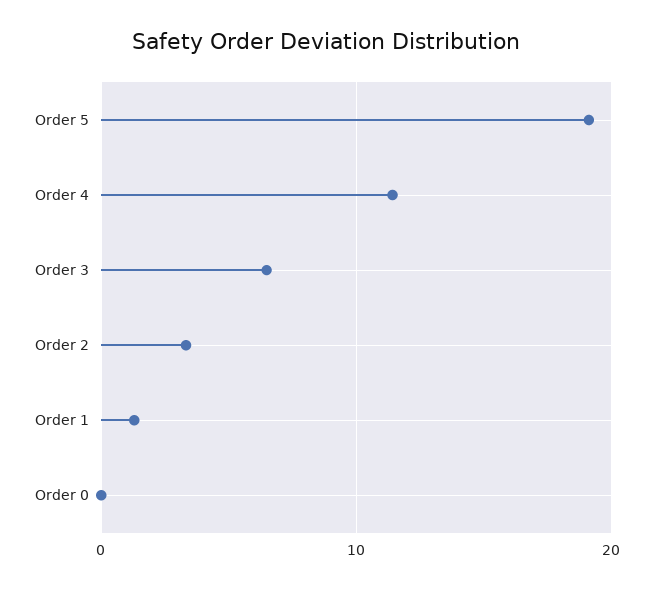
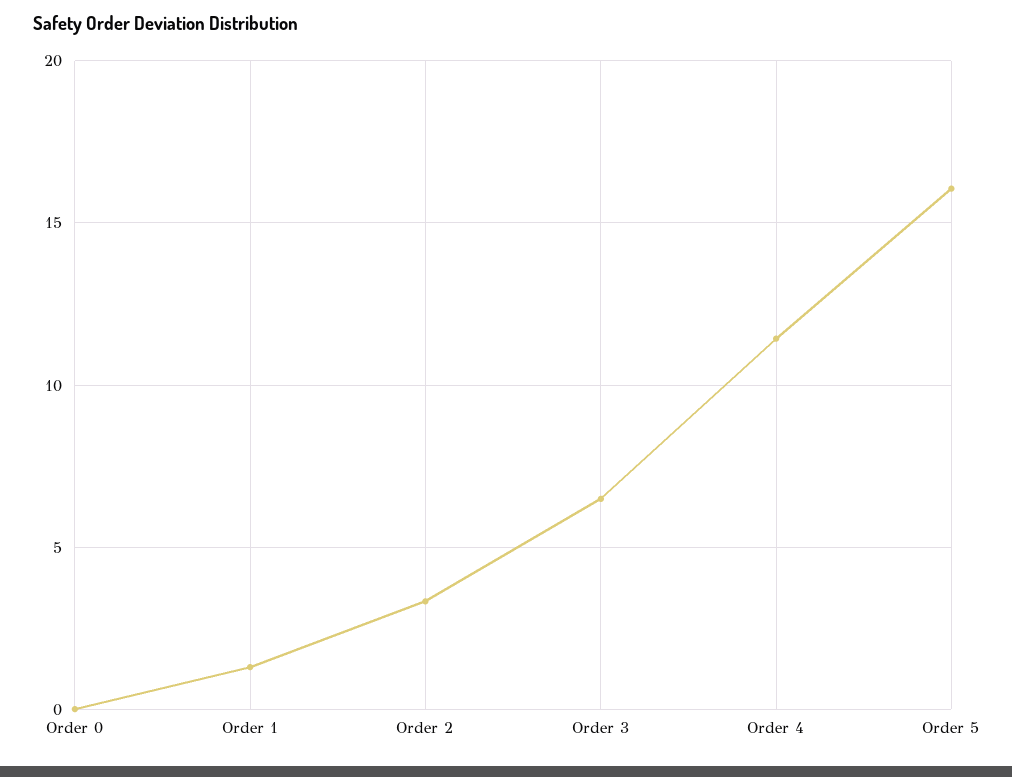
  {
-   "Order 5": 19,
+   "Order 5": 16,
    "Order 4": 11.5,
    "Order 3": 6.5,
    "Order 2": 3.5,
    "Order 1": 1.5,
    "Order 0": 0
  }

